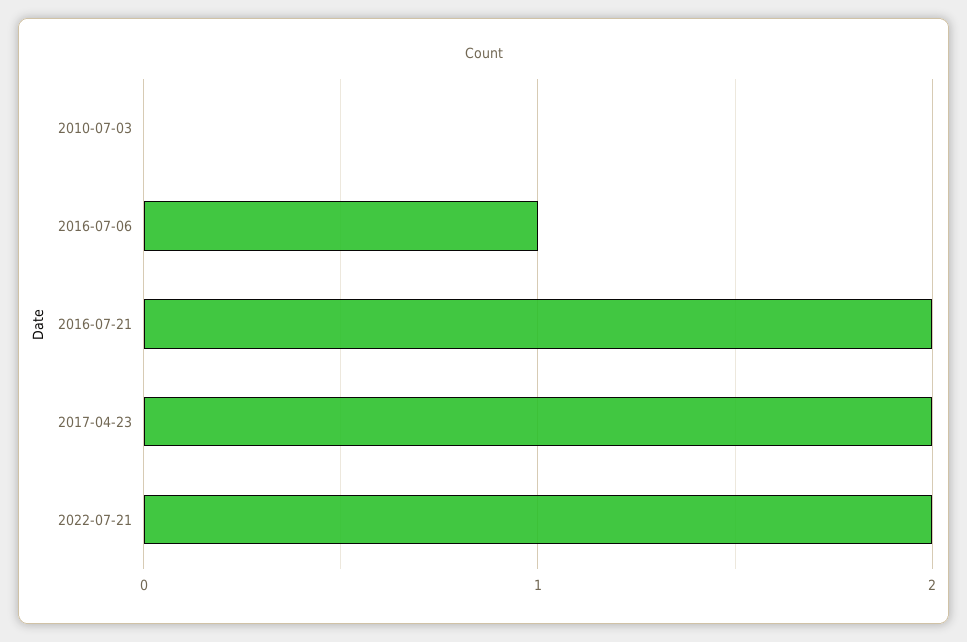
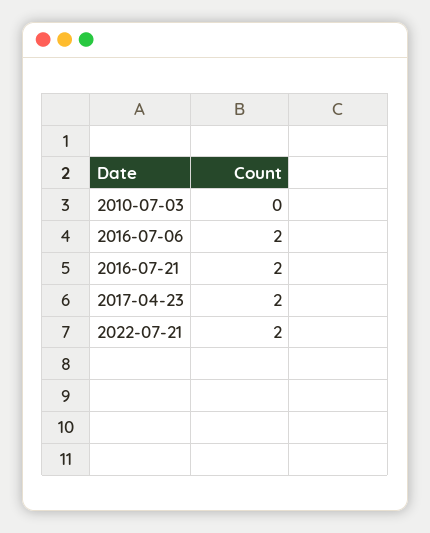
  {
    "2010-07-03": 0,
-   "2016-07-06": 1,
+   "2016-07-06": 2,
    "2016-07-21": 2,
    "2017-04-23": 2,
    "2022-07-21": 2
  }

